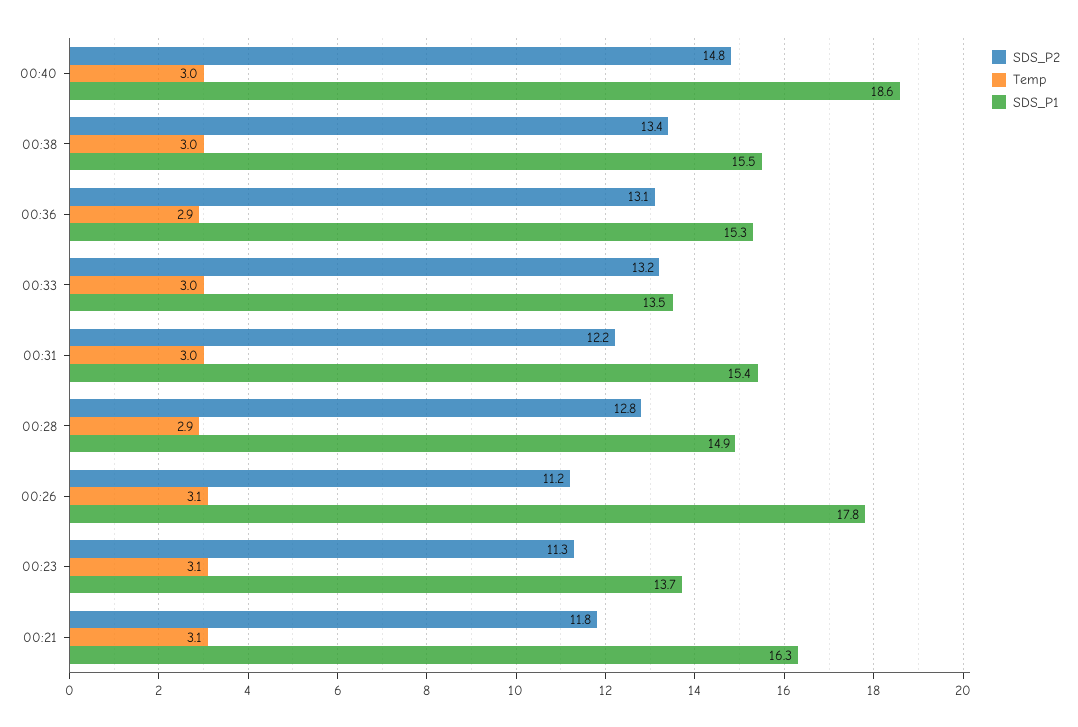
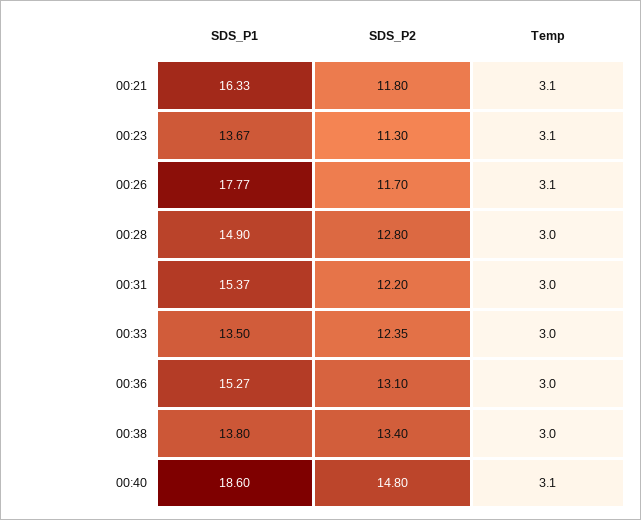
  {
    "SDS_P2": {
      "00:40": 14.8,
      "00:38": 13.4,
      "00:36": 13.1,
-     "00:33": 13.2,
+     "00:33": 12.35,
      "00:31": 12.2,
      "00:28": 12.8,
-     "00:26": 11.2,
+     "00:26": 11.7,
      "00:23": 11.3,
      "00:21": 11.8
    },
    "Temp": {
-     "00:40": 3,
+     "00:40": 3.1,
      "00:38": 3,
-     "00:36": 2.9,
+     "00:36": 3,
      "00:33": 3,
      "00:31": 3,
-     "00:28": 2.9,
+     "00:28": 3,
      "00:26": 3.1,
      "00:23": 3.1,
      "00:21": 3.1
    },
    "SDS_P1": {
      "00:40": 18.6,
-     "00:38": 15.5,
+     "00:38": 13.8,
      "00:36": 15.27,
      "00:33": 13.5,
      "00:31": 15.37,
      "00:28": 14.9,
      "00:26": 17.77,
      "00:23": 13.67,
      "00:21": 16.33
    }
  }

